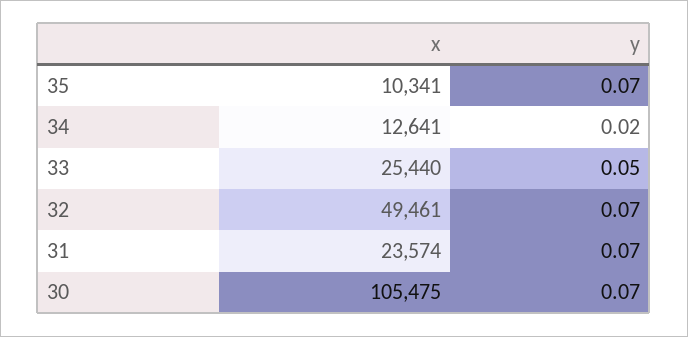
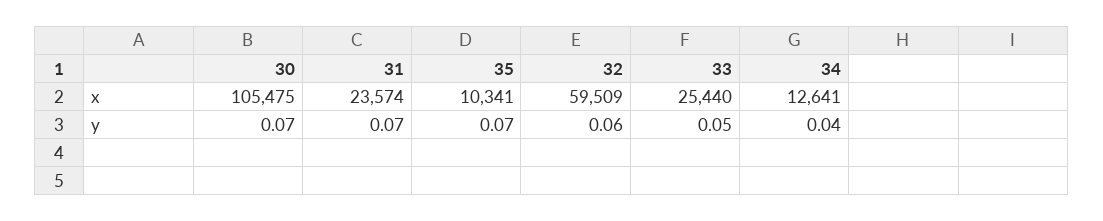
  {
    "x": {
      "35": 10341,
      "34": 12641,
      "33": 25440,
-     "32": 49461,
+     "32": 59509,
      "31": 23574,
      "30": 105475
    },
    "y": {
      "35": 0.07,
-     "34": 0.02,
+     "34": 0.04,
      "33": 0.05,
-     "32": 0.07,
+     "32": 0.06,
      "31": 0.07,
      "30": 0.07
    }
  }

